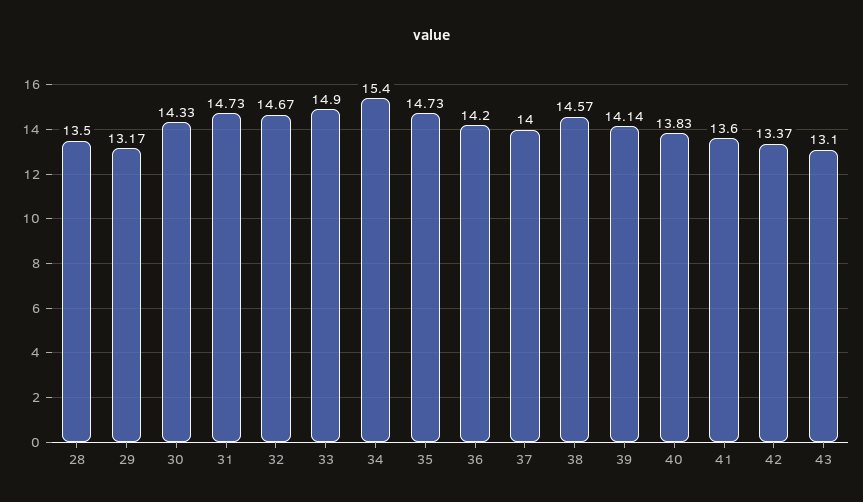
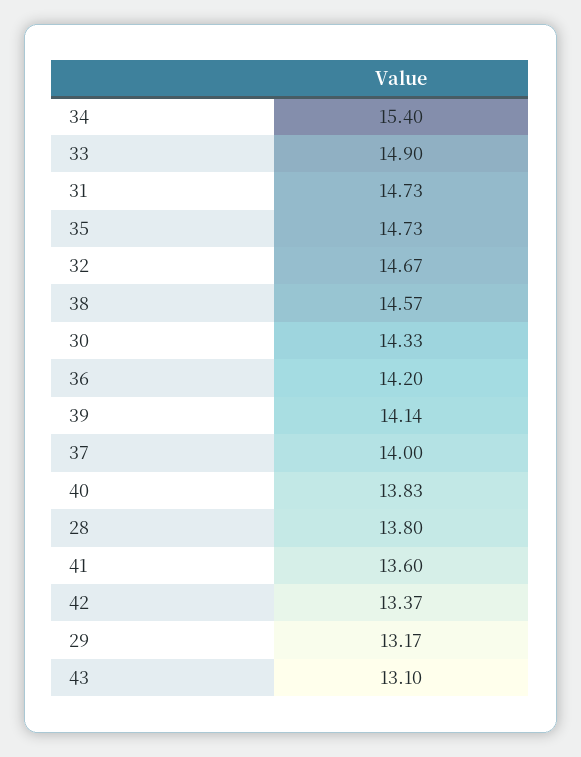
  {
-   "28": 13.5,
+   "28": 13.8,
    "29": 13.17,
    "30": 14.33,
    "31": 14.73,
    "32": 14.67,
    "33": 14.9,
    "34": 15.4,
    "35": 14.73,
    "36": 14.2,
    "37": 14,
    "38": 14.57,
    "39": 14.14,
    "40": 13.83,
    "41": 13.6,
    "42": 13.37,
    "43": 13.1
  }

